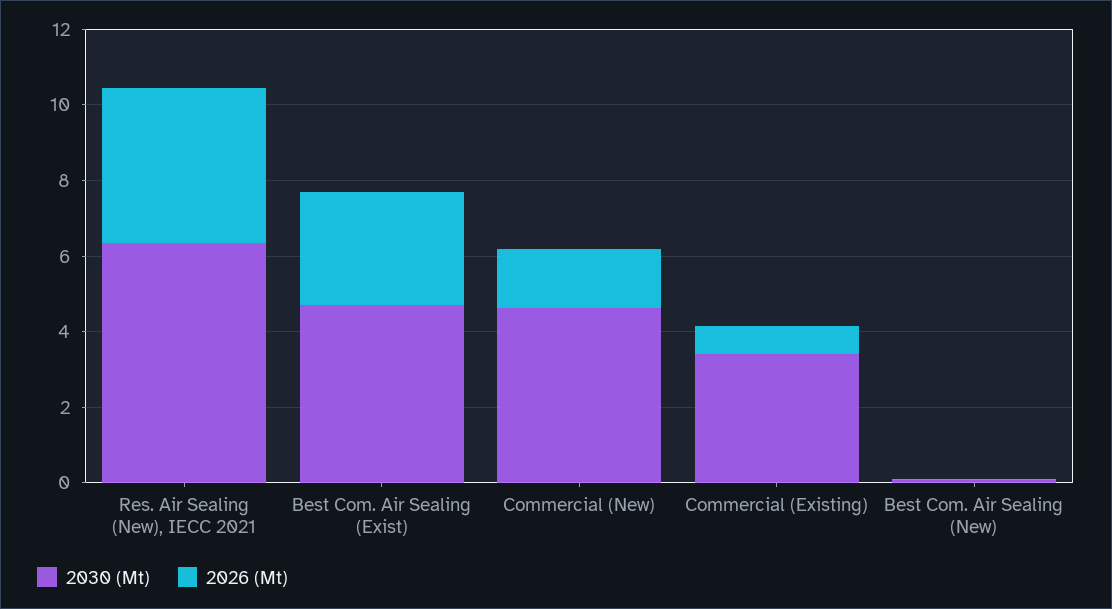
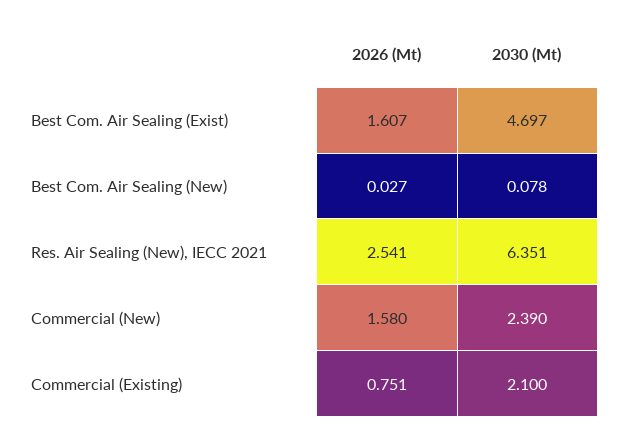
  {
    "2030 (Mt)": {
      "Res. Air Sealing (New), IECC 2021": 6.351,
      "Best Com. Air Sealing (Exist)": 4.697,
-     "Commercial (New)": 4.5,
+     "Commercial (New)": 2.39,
-     "Commercial (Existing)": 3.5,
+     "Commercial (Existing)": 2.1,
      "Best Com. Air Sealing (New)": 0.078
    },
    "2026 (Mt)": {
-     "Res. Air Sealing (New), IECC 2021": 4,
+     "Res. Air Sealing (New), IECC 2021": 2.541,
-     "Best Com. Air Sealing (Exist)": 3,
+     "Best Com. Air Sealing (Exist)": 1.607,
      "Commercial (New)": 1.58,
      "Commercial (Existing)": 0.751,
      "Best Com. Air Sealing (New)": 0.027
    }
  }

